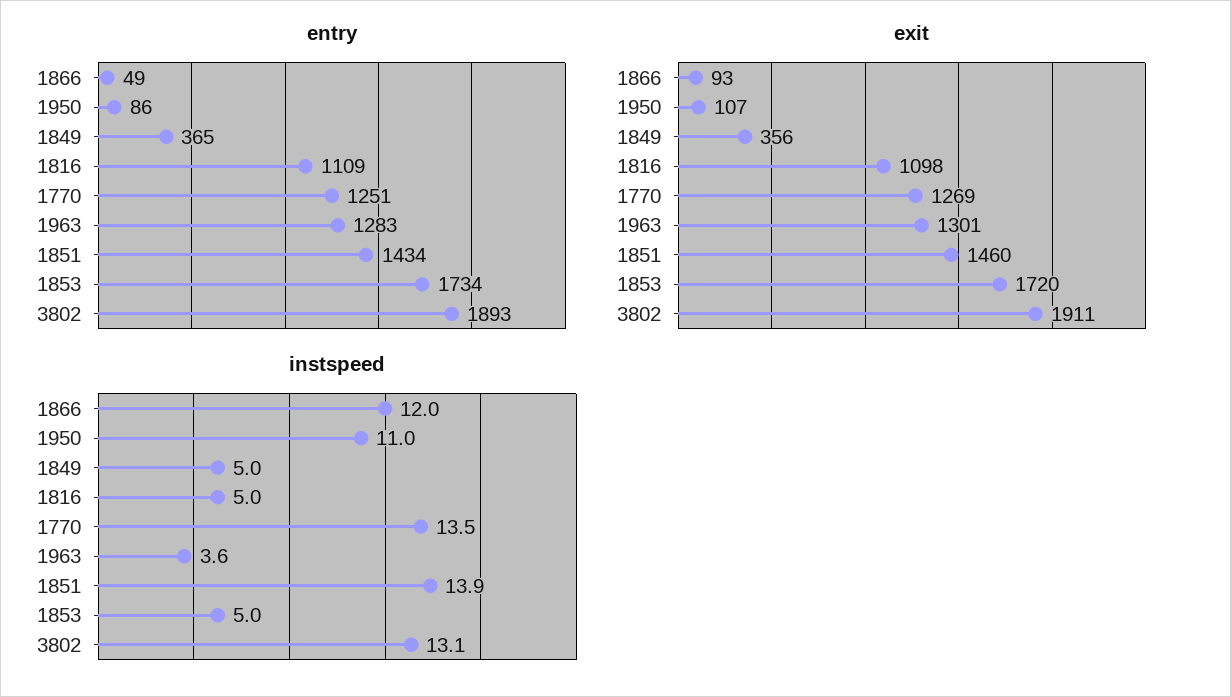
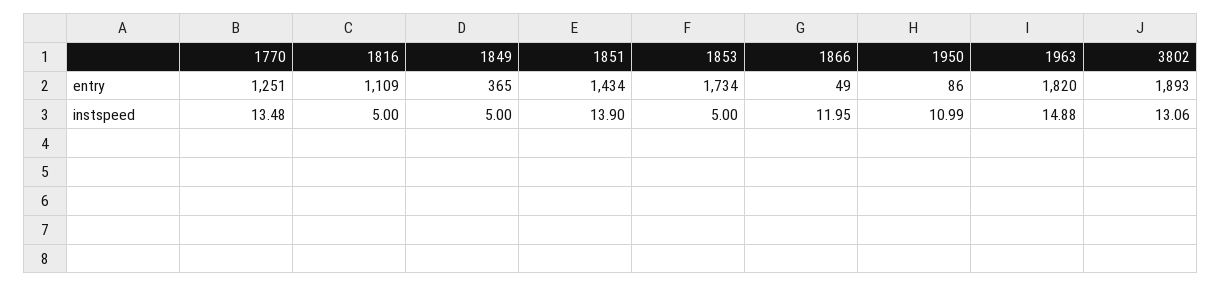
  {
    "entry": {
      "1866": 49,
      "1950": 86,
      "1849": 365,
      "1816": 1109,
      "1770": 1251,
-     "1963": 1283,
+     "1963": 1820,
      "1851": 1434,
      "1853": 1734,
      "3802": 1893
    },
-   "exit": {
-     "1866": 93,
-     "1950": 107,
-     "1849": 356,
-     "1816": 1098,
-     "1770": 1269,
-     "1963": 1301,
-     "1851": 1460,
-     "1853": 1720,
-     "3802": 1911
-   },
    "instspeed": {
      "1866": 11.95,
      "1950": 10.99,
      "1849": 5,
      "1816": 5,
      "1770": 13.48,
-     "1963": 3.6,
+     "1963": 14.88,
      "1851": 13.9,
      "1853": 5,
      "3802": 13.06
    }
  }

